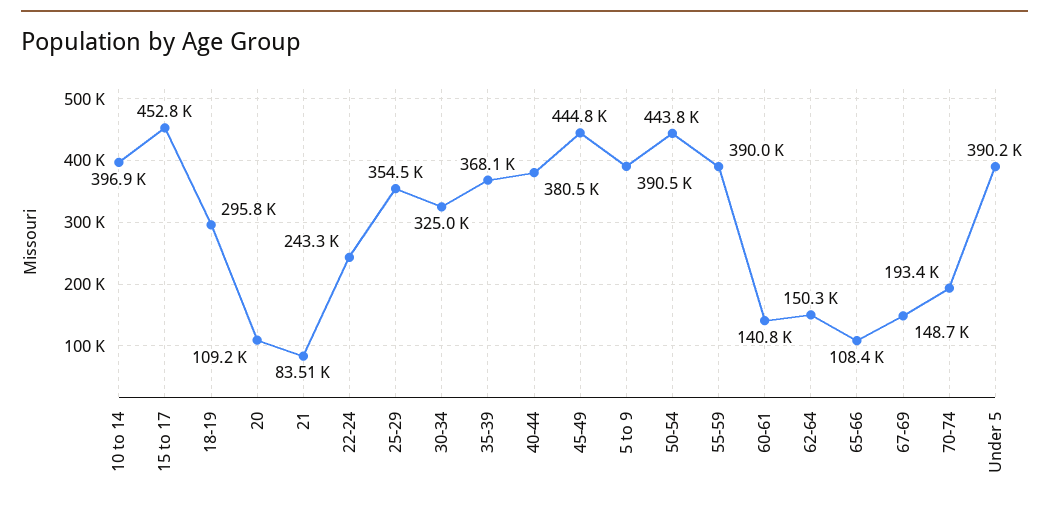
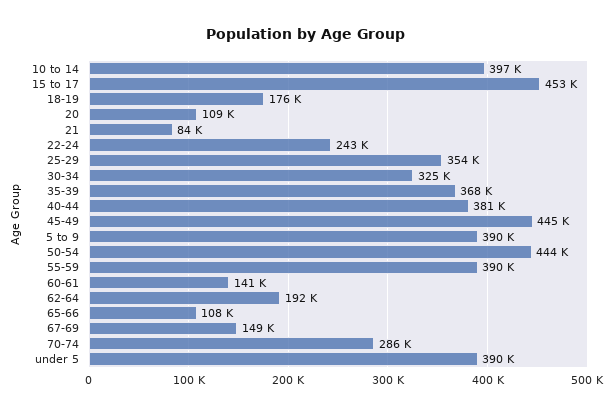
  {
    "10 to 14": 396900,
    "15 to 17": 452800,
-   "18-19": 295800,
+   "18-19": 176000,
    "20": 109200,
    "21": 83510,
    "22-24": 243300,
    "25-29": 354500,
    "30-34": 325000,
    "35-39": 368100,
    "40-44": 380500,
    "45-49": 444800,
    "5 to 9": 390500,
    "50-54": 443800,
    "55-59": 390000,
    "60-61": 140800,
-   "62-64": 150300,
+   "62-64": 192000,
    "65-66": 108400,
    "67-69": 148700,
-   "70-74": 193400,
+   "70-74": 286000,
    "Under 5": 390200
  }

